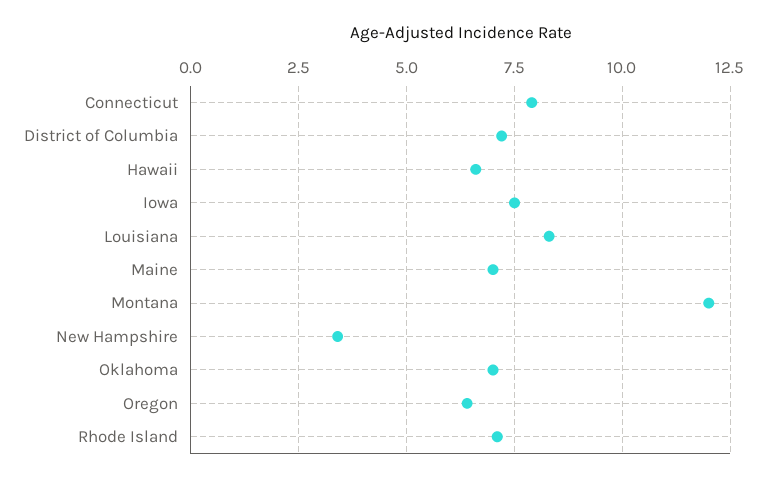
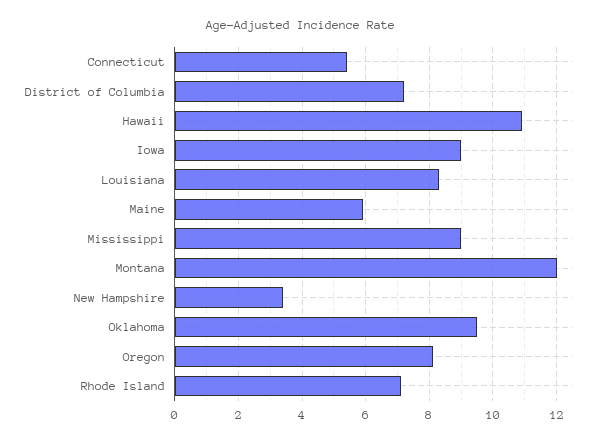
  {
-   "Connecticut": 8,
+   "Connecticut": 5.5,
    "District of Columbia": 7,
-   "Hawaii": 6.5,
+   "Hawaii": 11,
-   "Iowa": 7.5,
+   "Iowa": 9,
    "Louisiana": 8.5,
-   "Maine": 7,
+   "Maine": 6,
    "Montana": 12,
    "New Hampshire": 3.5,
-   "Oklahoma": 7,
+   "Oklahoma": 9.5,
-   "Oregon": 6.5,
+   "Oregon": 8,
-   "Rhode Island": 7
+   "Rhode Island": 7,
+   "Mississippi": 9
  }

